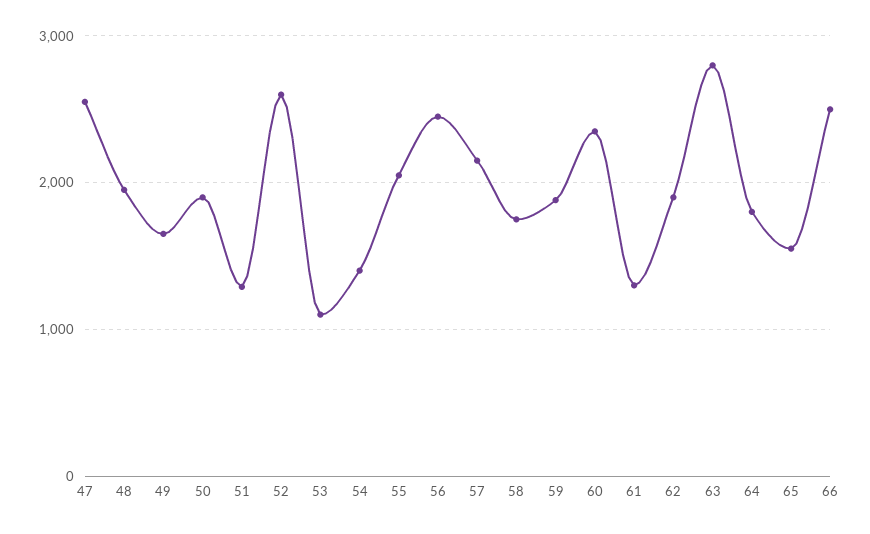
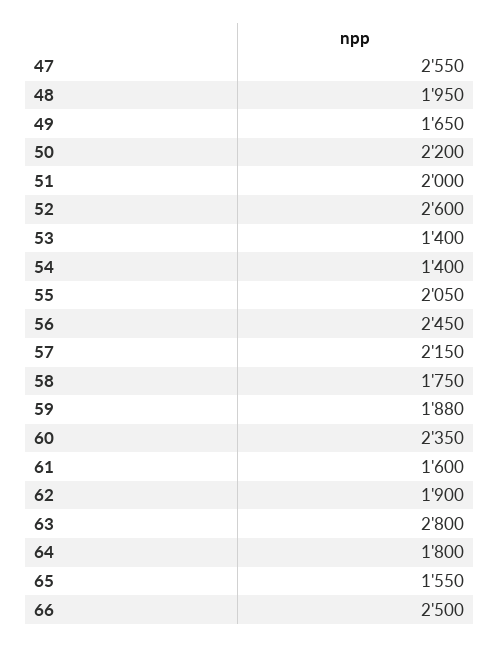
  {
    "47": 2550,
    "48": 1950,
    "49": 1650,
-   "50": 1900,
+   "50": 2200,
-   "51": 1300,
+   "51": 2000,
    "52": 2600,
-   "53": 1100,
+   "53": 1400,
    "54": 1400,
    "55": 2050,
    "56": 2450,
    "57": 2150,
    "58": 1750,
    "59": 1880,
    "60": 2350,
-   "61": 1300,
+   "61": 1600,
    "62": 1900,
    "63": 2800,
    "64": 1800,
    "65": 1550,
    "66": 2500
  }

